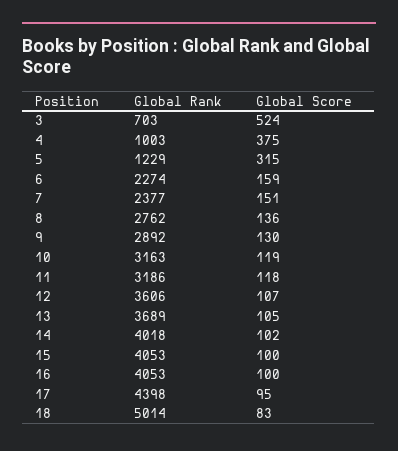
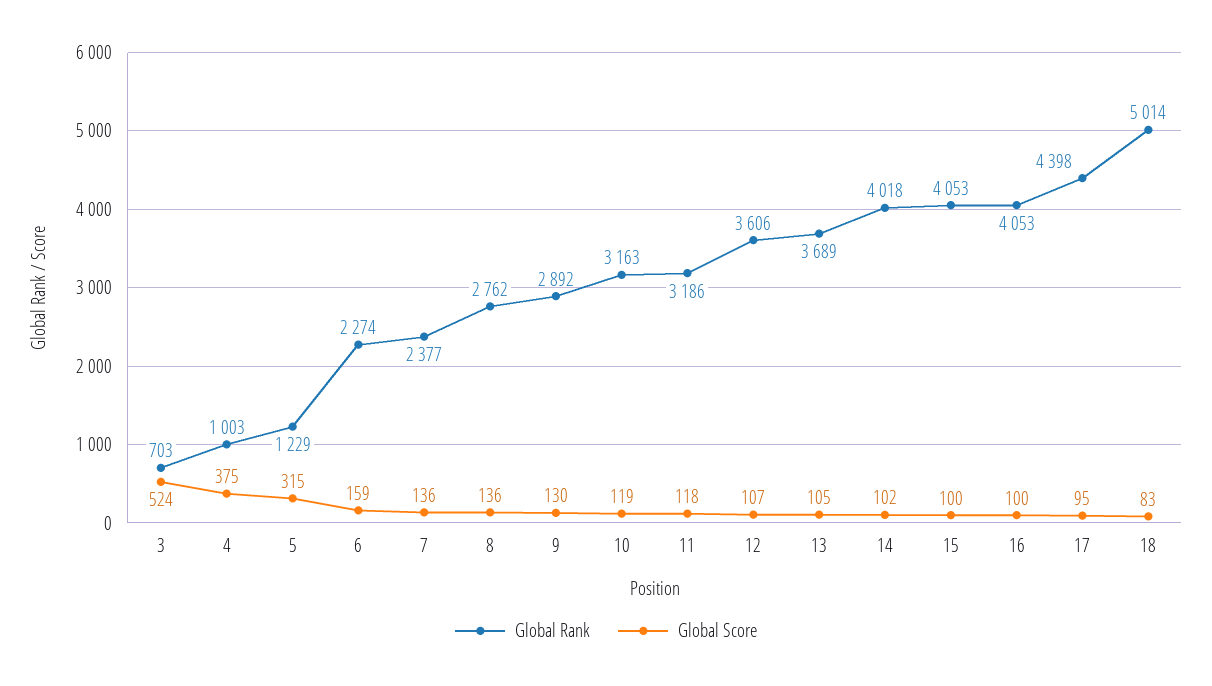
  {
    "Global Rank": {
      "3": 703,
      "4": 1003,
      "5": 1229,
      "6": 2274,
      "7": 2377,
      "8": 2762,
      "9": 2892,
      "10": 3163,
      "11": 3186,
      "12": 3606,
      "13": 3689,
      "14": 4018,
      "15": 4053,
      "16": 4053,
      "17": 4398,
      "18": 5014
    },
    "Global Score": {
      "3": 524,
      "4": 375,
      "5": 315,
      "6": 159,
-     "7": 151,
+     "7": 136,
      "8": 136,
      "9": 130,
      "10": 119,
      "11": 118,
      "12": 107,
      "13": 105,
      "14": 102,
      "15": 100,
      "16": 100,
      "17": 95,
      "18": 83
    }
  }

